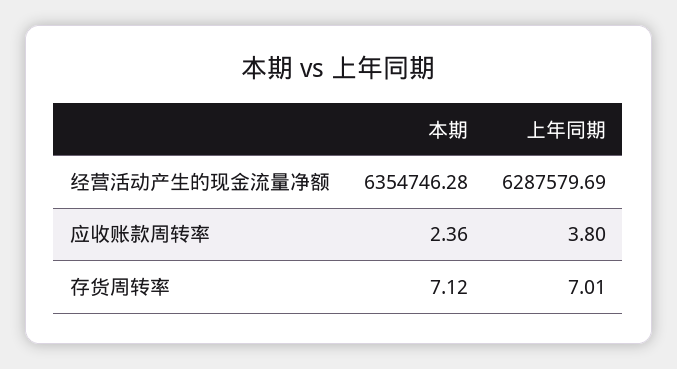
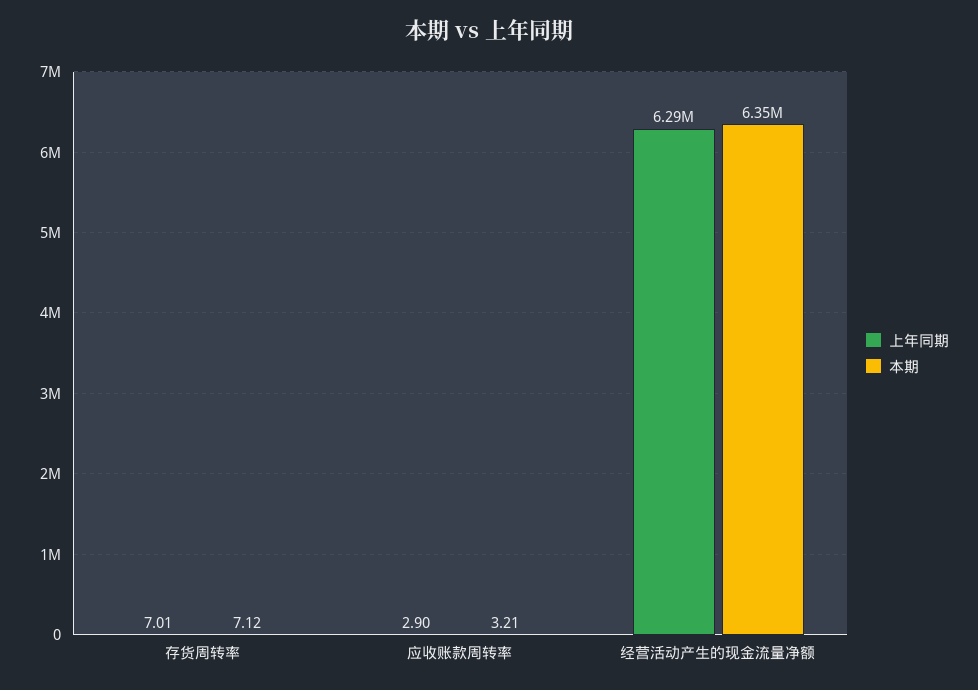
  {
    "本期": {
      "经营活动产生的现金流量净额": 6354746.28,
-     "应收账款周转率": 2.36,
+     "应收账款周转率": 3.21,
      "存货周转率": 7.12
    },
    "上年同期": {
      "经营活动产生的现金流量净额": 6287579.69,
-     "应收账款周转率": 3.8,
+     "应收账款周转率": 2.9,
      "存货周转率": 7.01
    }
  }

